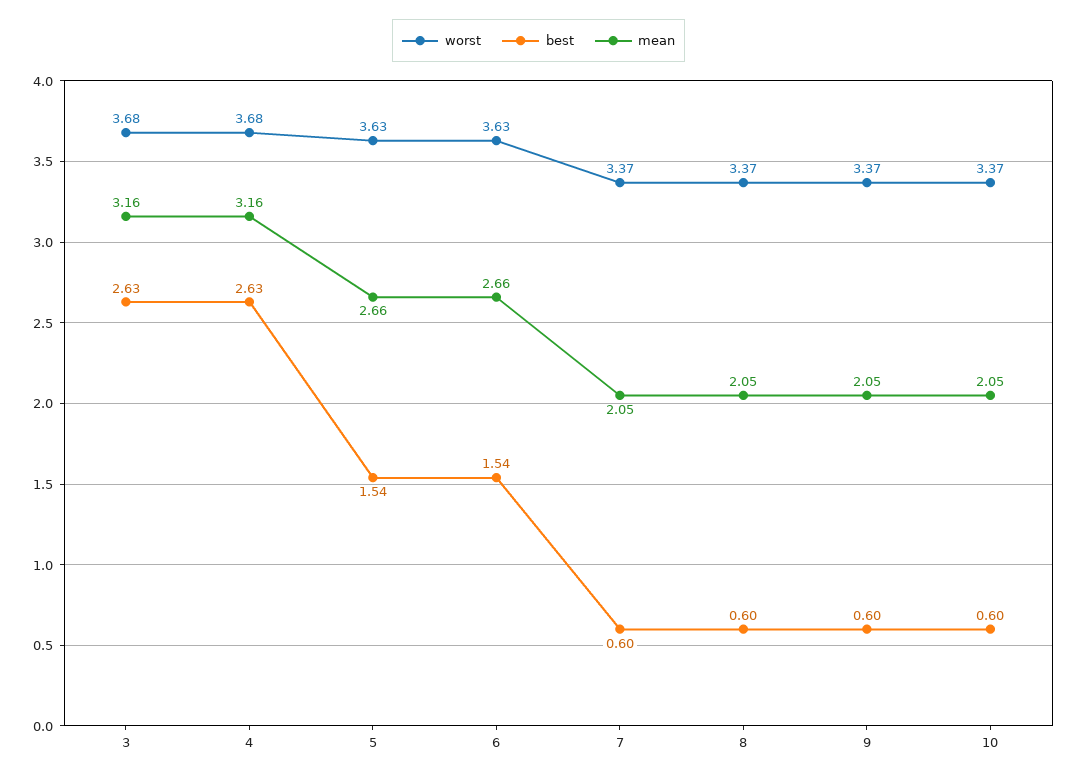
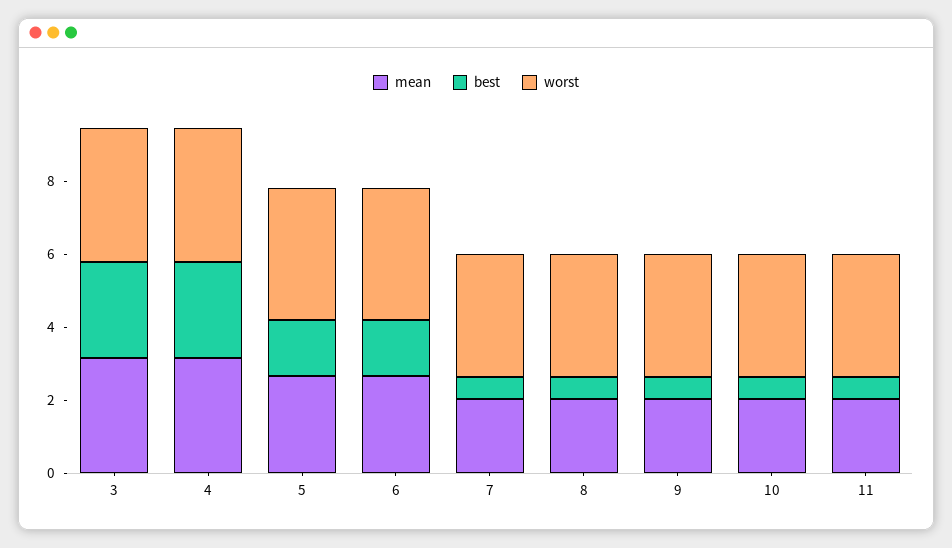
  {
    "worst": {
      "3": 3.68,
      "4": 3.68,
      "5": 3.63,
      "6": 3.63,
      "7": 3.37,
      "8": 3.37,
      "9": 3.37,
-     "10": 3.37
+     "10": 3.37,
+     "11": 3.5
    },
    "best": {
      "3": 2.63,
      "4": 2.63,
      "5": 1.54,
      "6": 1.54,
      "7": 0.6,
      "8": 0.6,
      "9": 0.6,
-     "10": 0.6
+     "10": 0.6,
+     "11": 0.5
    },
    "mean": {
      "3": 3.16,
      "4": 3.16,
      "5": 2.66,
      "6": 2.66,
      "7": 2.05,
      "8": 2.05,
      "9": 2.05,
-     "10": 2.05
+     "10": 2.05,
+     "11": 2
    }
  }

